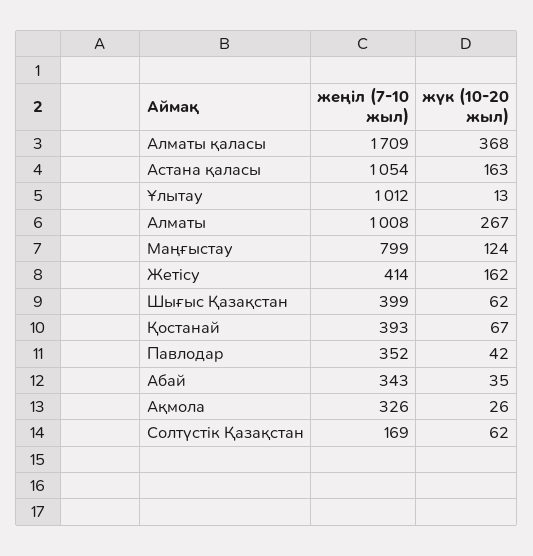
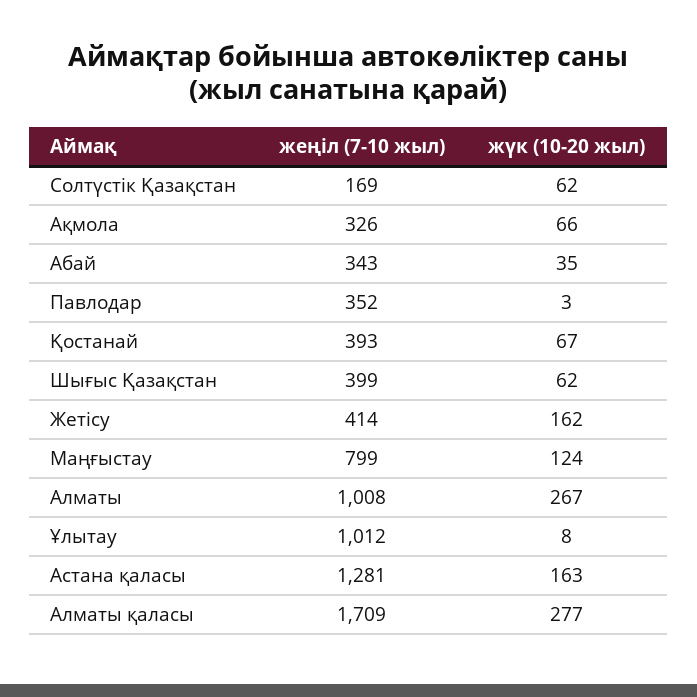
  {
    "жеңіл (7-10 жыл)": {
      "Алматы қаласы": 1709,
-     "Астана қаласы": 1054,
+     "Астана қаласы": 1281,
      "Ұлытау": 1012,
      "Алматы": 1008,
      "Маңғыстау": 799,
      "Жетісу": 414,
      "Шығыс Қазақстан": 399,
      "Қостанай": 393,
      "Павлодар": 352,
      "Абай": 343,
      "Ақмола": 326,
      "Солтүстік Қазақстан": 169
    },
    "жүк (10-20 жыл)": {
-     "Алматы қаласы": 368,
+     "Алматы қаласы": 277,
      "Астана қаласы": 163,
-     "Ұлытау": 13,
+     "Ұлытау": 8,
      "Алматы": 267,
      "Маңғыстау": 124,
      "Жетісу": 162,
      "Шығыс Қазақстан": 62,
      "Қостанай": 67,
-     "Павлодар": 42,
+     "Павлодар": 3,
      "Абай": 35,
-     "Ақмола": 26,
+     "Ақмола": 66,
      "Солтүстік Қазақстан": 62
    }
  }

